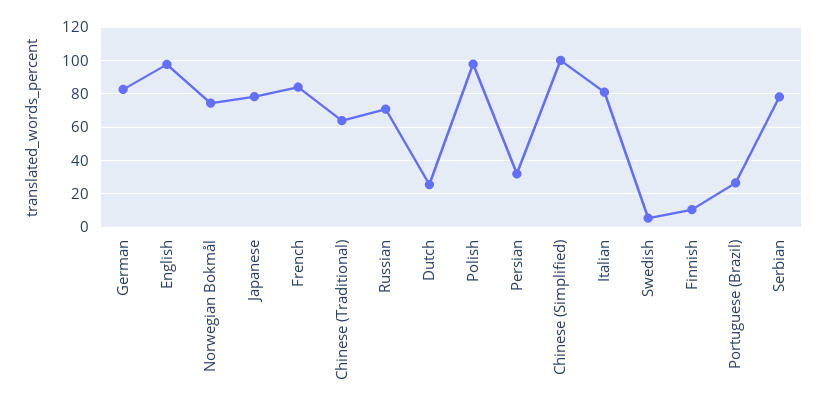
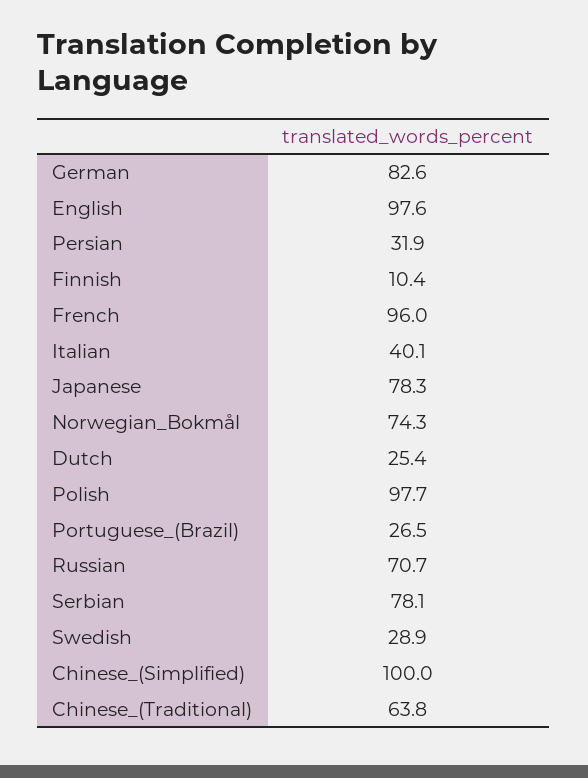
  {
    "German": 82.6,
    "English": 97.6,
    "Norwegian Bokmål": 74.3,
    "Japanese": 78.3,
-   "French": 85,
+   "French": 96,
    "Chinese (Traditional)": 63.8,
    "Russian": 70.7,
    "Dutch": 25.4,
    "Polish": 97.7,
    "Persian": 31.9,
    "Chinese (Simplified)": 100,
-   "Italian": 80,
+   "Italian": 40.1,
-   "Swedish": 5,
+   "Swedish": 28.9,
    "Finnish": 10.4,
    "Portuguese (Brazil)": 26.5,
    "Serbian": 78.1
  }

